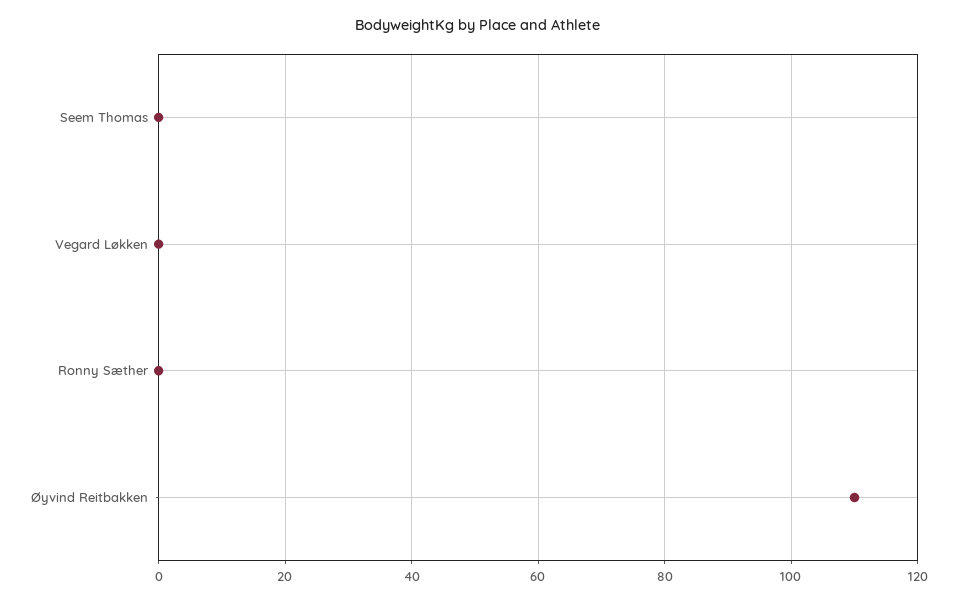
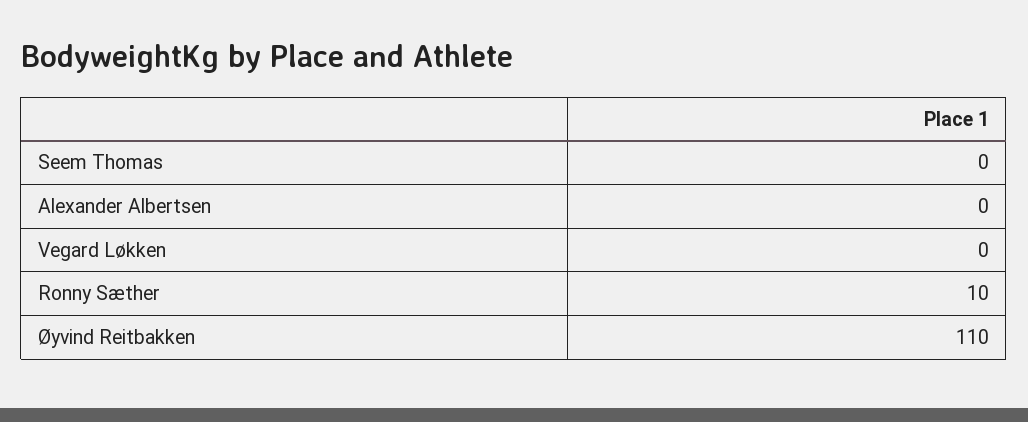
  {
    "Seem Thomas": 0,
    "Vegard Løkken": 0,
-   "Ronny Sæther": 0,
+   "Ronny Sæther": 10,
-   "Øyvind Reitbakken": 110
+   "Øyvind Reitbakken": 110,
+   "Alexander Albertsen": 0
  }

